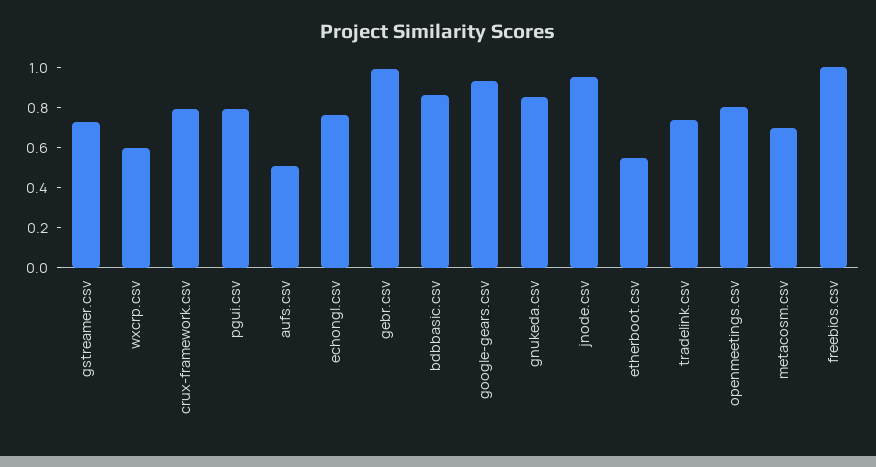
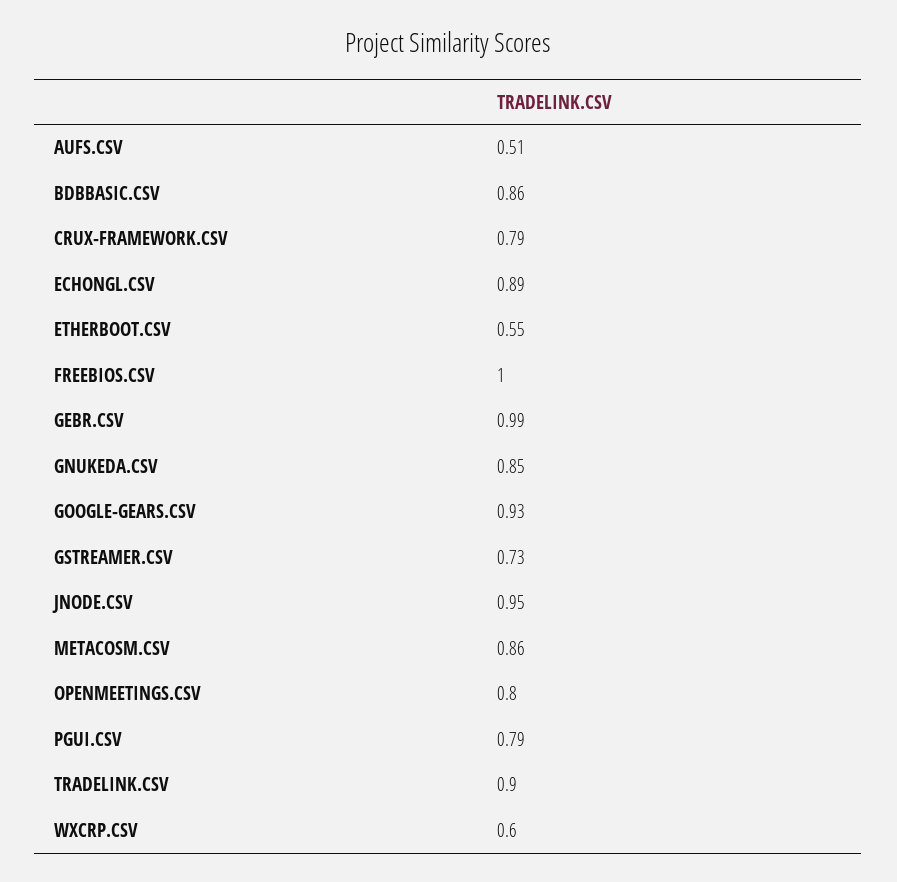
  {
    "gstreamer.csv": 0.73,
    "wxcrp.csv": 0.6,
    "crux-framework.csv": 0.79,
    "pgui.csv": 0.79,
    "aufs.csv": 0.51,
-   "echongl.csv": 0.75,
+   "echongl.csv": 0.89,
    "gebr.csv": 0.99,
    "bdbbasic.csv": 0.86,
    "google-gears.csv": 0.93,
    "gnukeda.csv": 0.85,
    "jnode.csv": 0.95,
    "etherboot.csv": 0.55,
-   "tradelink.csv": 0.75,
+   "tradelink.csv": 0.9,
    "openmeetings.csv": 0.8,
-   "metacosm.csv": 0.7,
+   "metacosm.csv": 0.86,
    "freebios.csv": 1
  }

